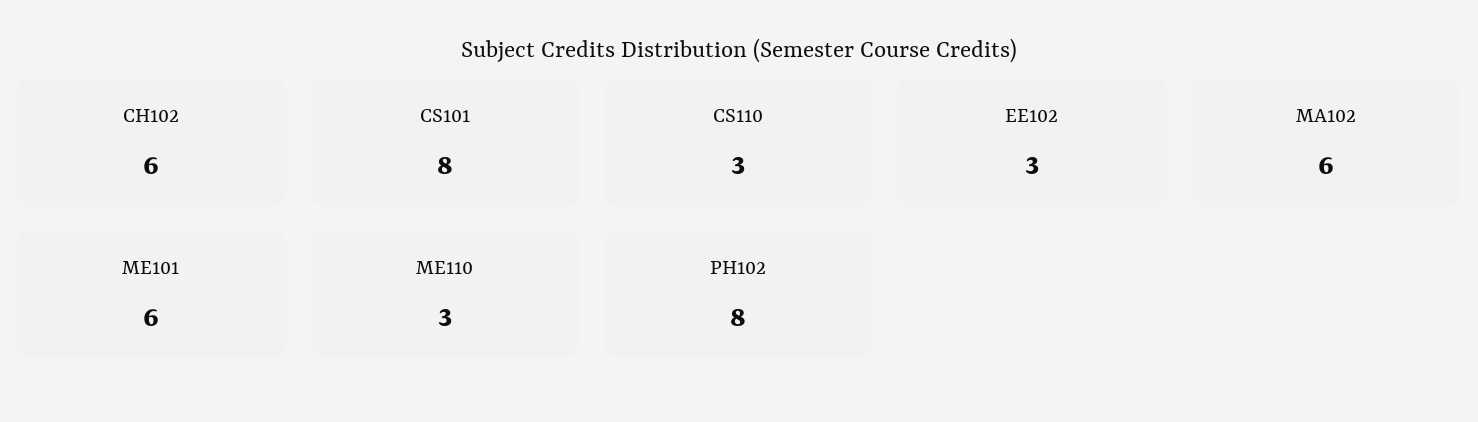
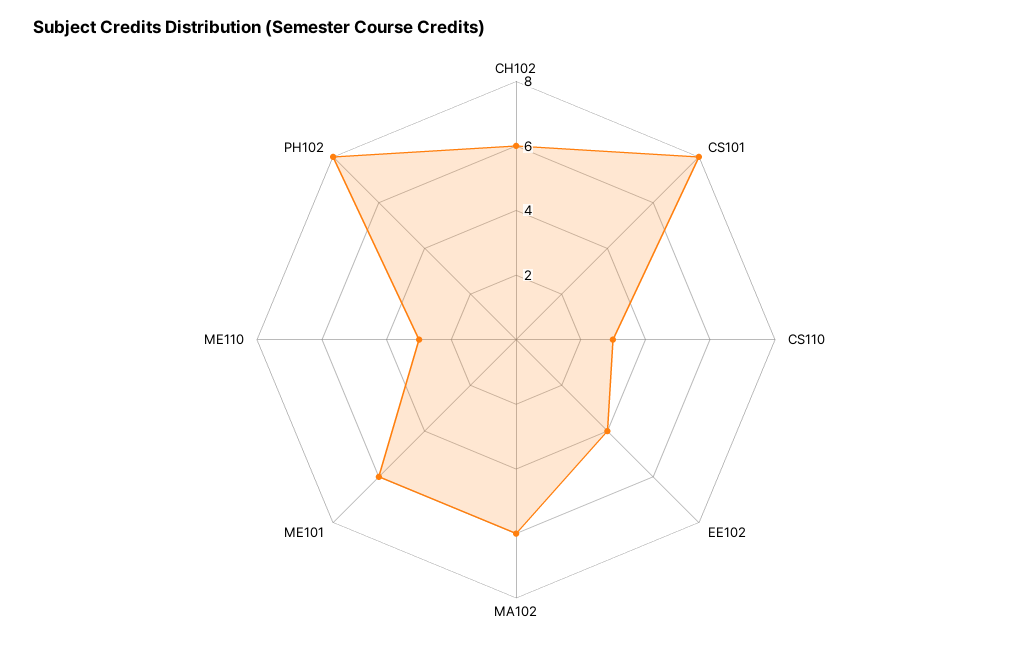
  {
    "CH102": 6,
    "CS101": 8,
    "CS110": 3,
-   "EE102": 3,
+   "EE102": 4,
    "MA102": 6,
    "ME101": 6,
    "ME110": 3,
    "PH102": 8
  }

